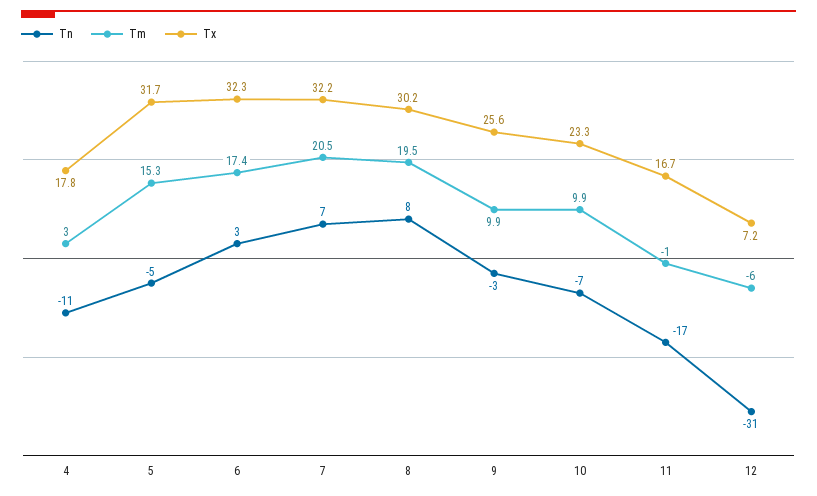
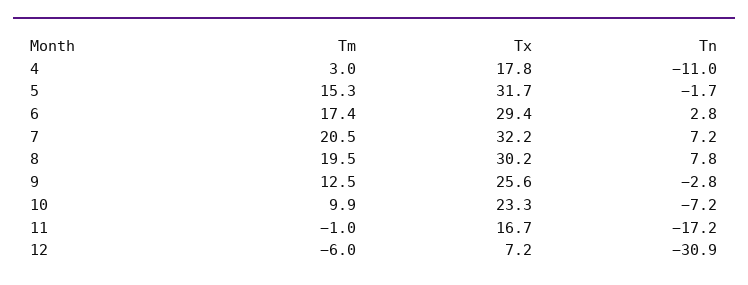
  {
    "Tn": {
      "4": -11,
-     "5": -5,
+     "5": -1.7,
      "6": 2.8,
      "7": 7.2,
      "8": 7.8,
      "9": -2.8,
      "10": -7.2,
      "11": -17.2,
      "12": -30.9
    },
    "Tm": {
      "4": 3,
      "5": 15.3,
      "6": 17.4,
      "7": 20.5,
      "8": 19.5,
-     "9": 9.9,
+     "9": 12.5,
      "10": 9.9,
      "11": -1,
      "12": -6
    },
    "Tx": {
      "4": 17.8,
      "5": 31.7,
-     "6": 32.3,
+     "6": 29.4,
      "7": 32.2,
      "8": 30.2,
      "9": 25.6,
      "10": 23.3,
      "11": 16.7,
      "12": 7.2
    }
  }

